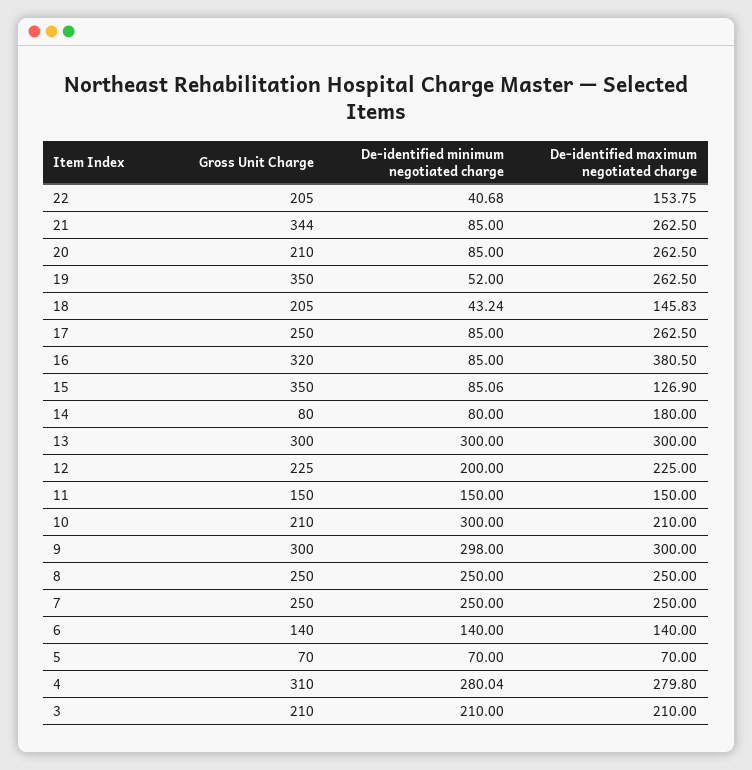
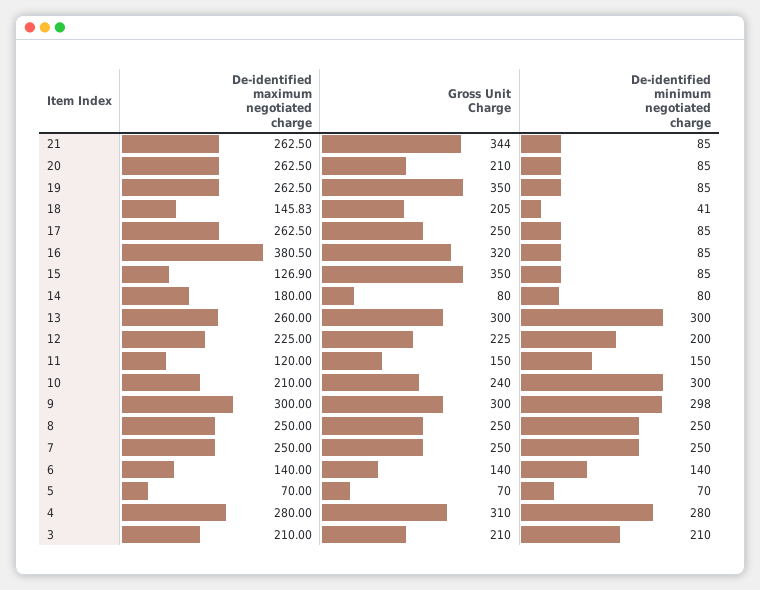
  {
    "Gross Unit Charge": {
-     "22": 205,
      "21": 344,
      "20": 210,
      "19": 350,
      "18": 205,
      "17": 250,
      "16": 320,
      "15": 350,
      "14": 80,
      "13": 300,
      "12": 225,
      "11": 150,
-     "10": 210,
+     "10": 240,
      "9": 300,
      "8": 250,
      "7": 250,
      "6": 140,
      "5": 70,
      "4": 310,
      "3": 210
    },
    "De-identified minimum negotiated charge": {
-     "22": 40.68,
      "21": 85,
      "20": 85,
-     "19": 52,
+     "19": 85,
-     "18": 43.24,
+     "18": 41,
      "17": 85,
      "16": 85,
-     "15": 85.06,
+     "15": 85,
      "14": 80,
      "13": 300,
      "12": 200,
      "11": 150,
      "10": 300,
      "9": 298,
      "8": 250,
      "7": 250,
      "6": 140,
      "5": 70,
-     "4": 280.04,
+     "4": 280,
      "3": 210
    },
    "De-identified maximum negotiated charge": {
-     "22": 153.75,
      "21": 262.5,
      "20": 262.5,
      "19": 262.5,
      "18": 145.83,
      "17": 262.5,
      "16": 380.5,
      "15": 126.9,
      "14": 180,
-     "13": 300,
+     "13": 260,
      "12": 225,
-     "11": 150,
+     "11": 120,
      "10": 210,
      "9": 300,
      "8": 250,
      "7": 250,
      "6": 140,
      "5": 70,
-     "4": 279.8,
+     "4": 280,
      "3": 210
    }
  }

